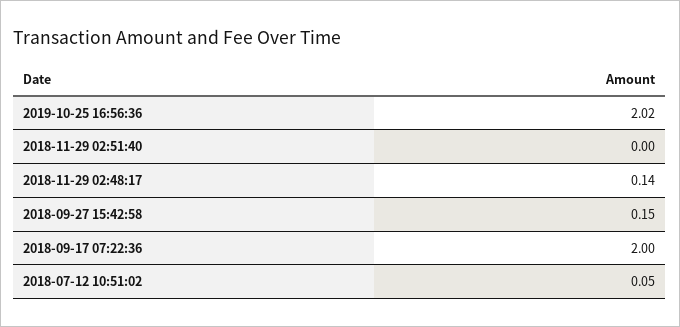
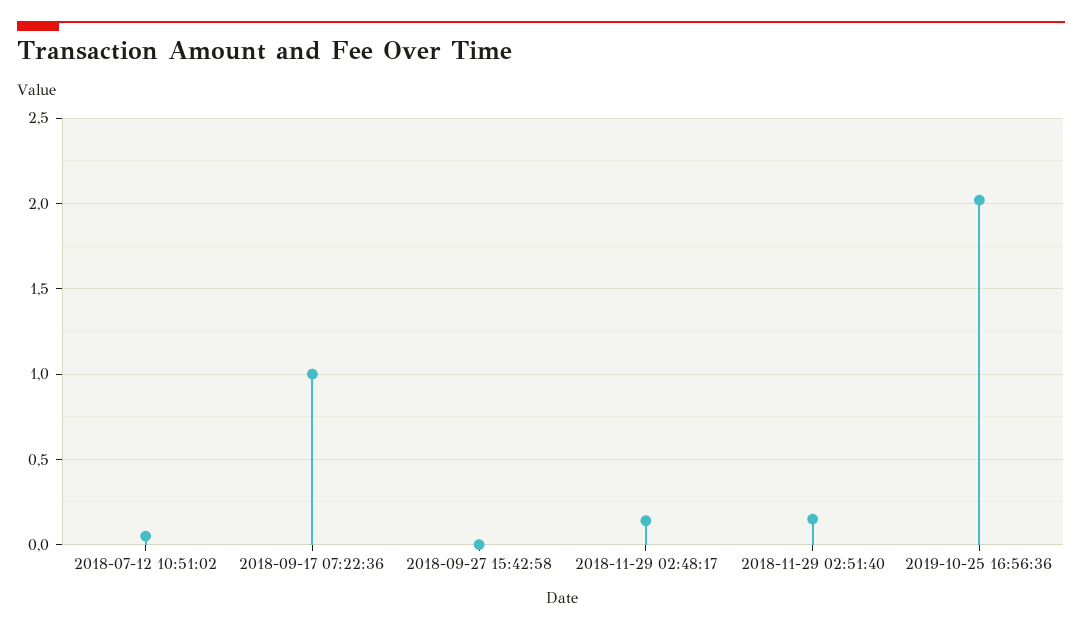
  {
    "2019-10-25 16:56:36": 2.02,
-   "2018-11-29 02:51:40": 0,
+   "2018-11-29 02:51:40": 0.15,
    "2018-11-29 02:48:17": 0.14,
-   "2018-09-27 15:42:58": 0.15,
+   "2018-09-27 15:42:58": 0,
-   "2018-09-17 07:22:36": 2,
+   "2018-09-17 07:22:36": 1,
    "2018-07-12 10:51:02": 0.05
  }

